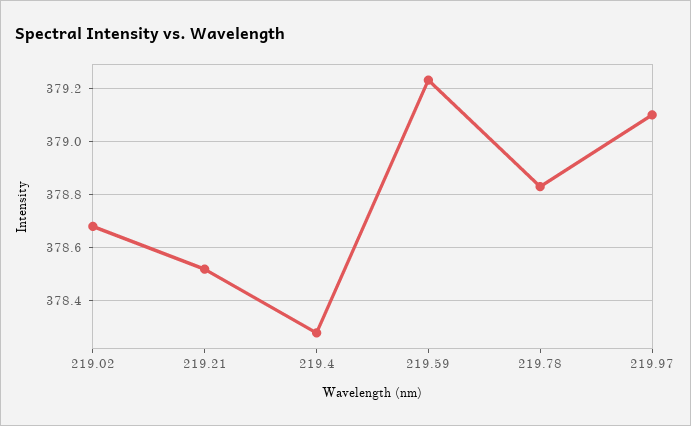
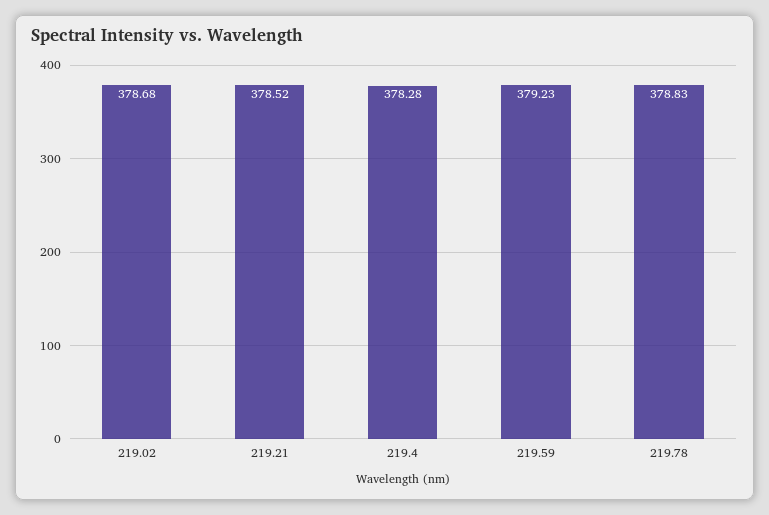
  {
    "219.02": 378.68,
    "219.21": 378.52,
    "219.4": 378.28,
    "219.59": 379.23,
-   "219.78": 378.83,
+   "219.78": 378.83
-   "219.97": 379.1
  }

